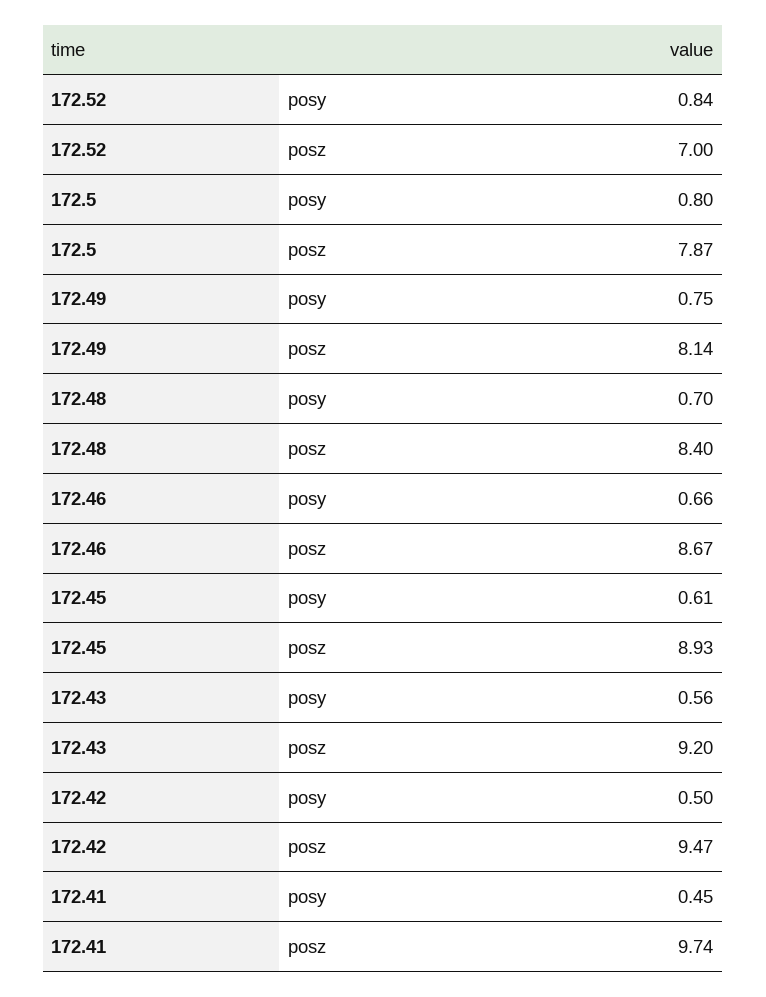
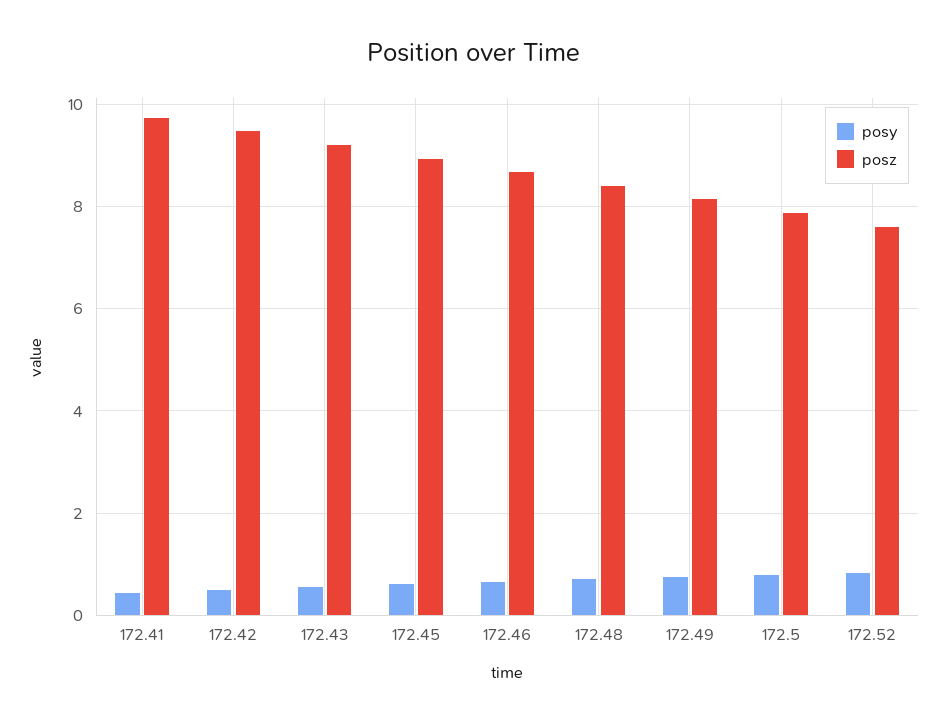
  {
    "posy": {
      "172.52": 0.84,
      "172.5": 0.8,
      "172.49": 0.75,
      "172.48": 0.7,
      "172.46": 0.66,
      "172.45": 0.61,
      "172.43": 0.56,
      "172.42": 0.5,
      "172.41": 0.45
    },
    "posz": {
-     "172.52": 7,
+     "172.52": 7.6,
      "172.5": 7.87,
      "172.49": 8.14,
      "172.48": 8.4,
      "172.46": 8.67,
      "172.45": 8.93,
      "172.43": 9.2,
      "172.42": 9.47,
      "172.41": 9.74
    }
  }

